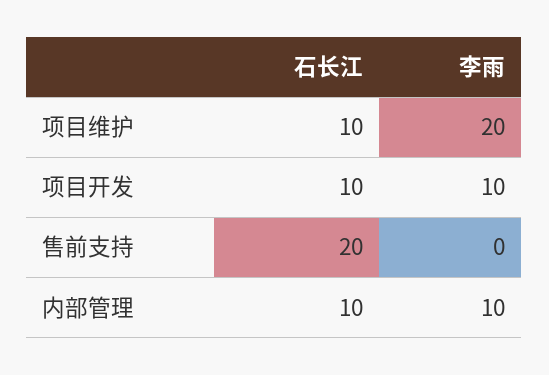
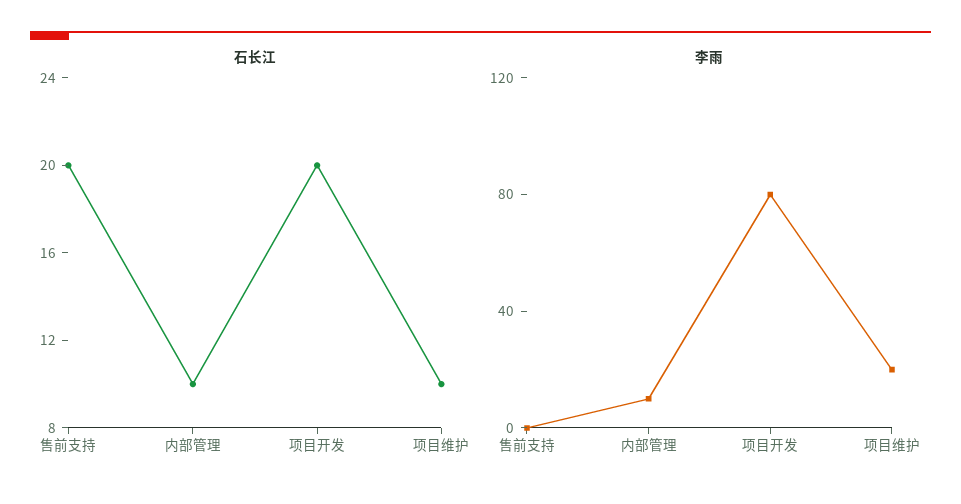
  {
    "石长江": {
      "项目维护": 10,
-     "项目开发": 10,
+     "项目开发": 20,
      "售前支持": 20,
      "内部管理": 10
    },
    "李雨": {
      "项目维护": 20,
-     "项目开发": 10,
+     "项目开发": 80,
      "售前支持": 0,
      "内部管理": 10
    }
  }

